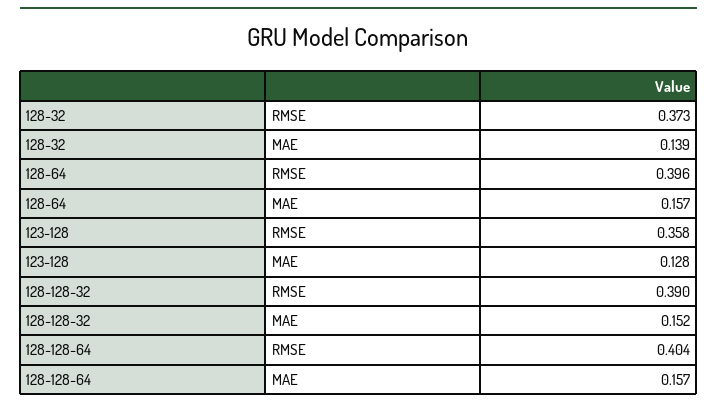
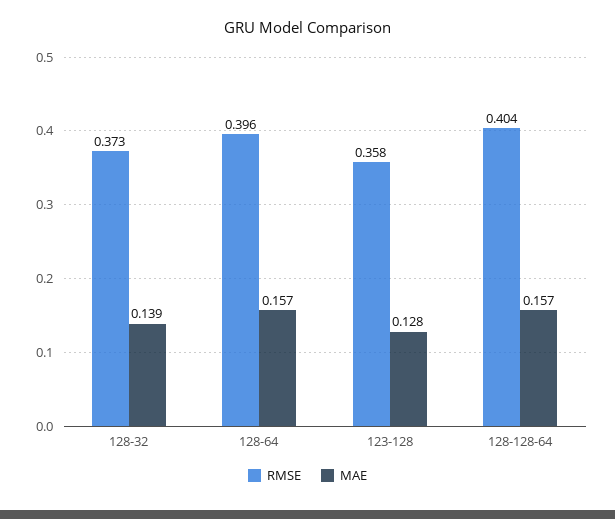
  {
    "RMSE": {
      "128-32": 0.373,
      "128-64": 0.396,
      "123-128": 0.358,
-     "128-128-32": 0.39,
      "128-128-64": 0.404
    },
    "MAE": {
      "128-32": 0.139,
      "128-64": 0.157,
      "123-128": 0.128,
-     "128-128-32": 0.152,
      "128-128-64": 0.157
    }
  }

